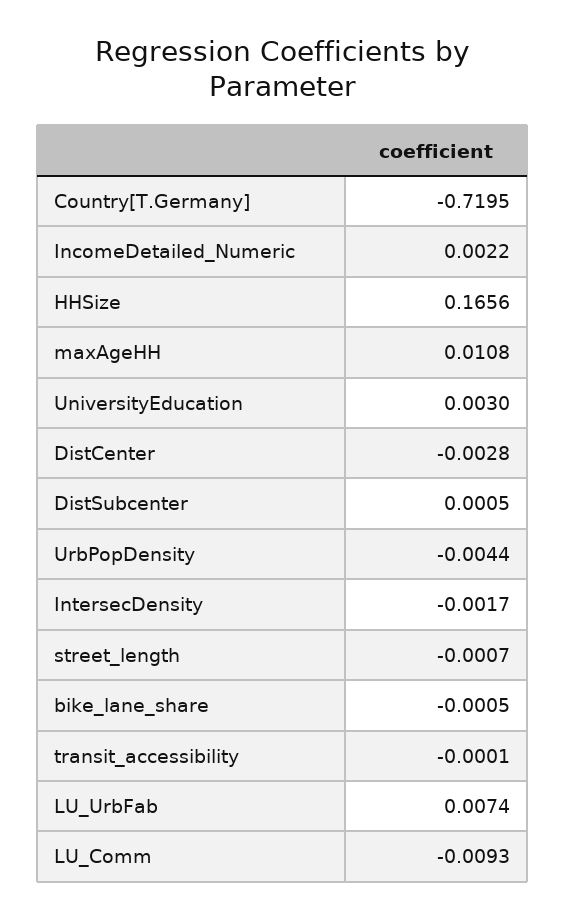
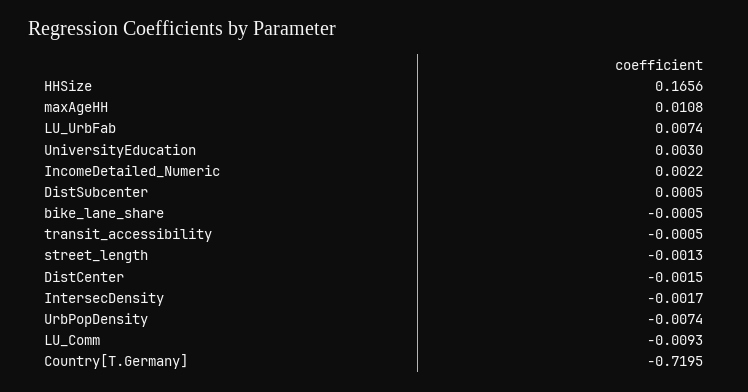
  {
    "Country[T.Germany]": -0.7195,
    "IncomeDetailed_Numeric": 0.0022,
    "HHSize": 0.1656,
    "maxAgeHH": 0.0108,
    "UniversityEducation": 0.003,
-   "DistCenter": -0.0028,
+   "DistCenter": -0.0015,
    "DistSubcenter": 0.0005,
-   "UrbPopDensity": -0.0044,
+   "UrbPopDensity": -0.0074,
    "IntersecDensity": -0.0017,
-   "street_length": -0.0007,
+   "street_length": -0.0013,
    "bike_lane_share": -0.0005,
-   "transit_accessibility": -0.0001,
+   "transit_accessibility": -0.0005,
    "LU_UrbFab": 0.0074,
    "LU_Comm": -0.0093
  }

